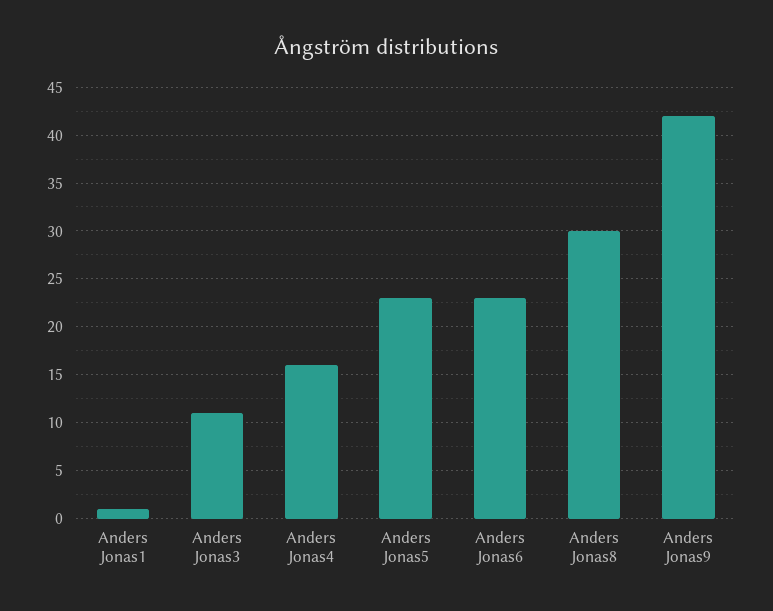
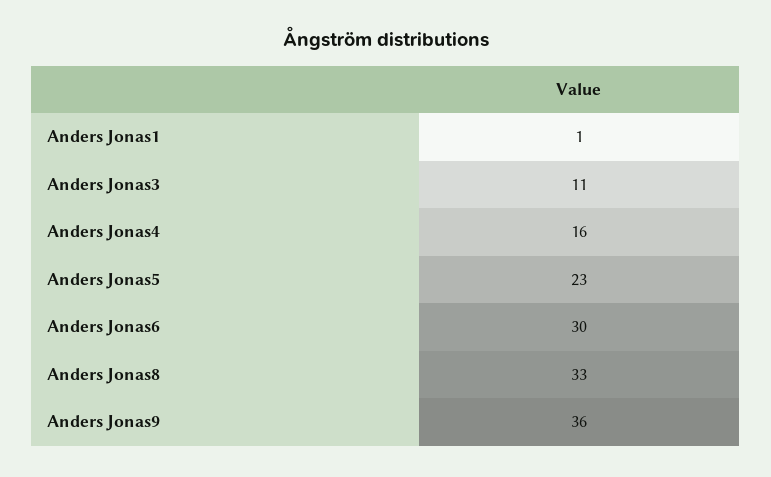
  {
    "Anders Jonas1": 1,
    "Anders Jonas3": 11,
    "Anders Jonas4": 16,
    "Anders Jonas5": 23,
-   "Anders Jonas6": 23,
+   "Anders Jonas6": 30,
-   "Anders Jonas8": 30,
+   "Anders Jonas8": 33,
-   "Anders Jonas9": 42
+   "Anders Jonas9": 36
  }

